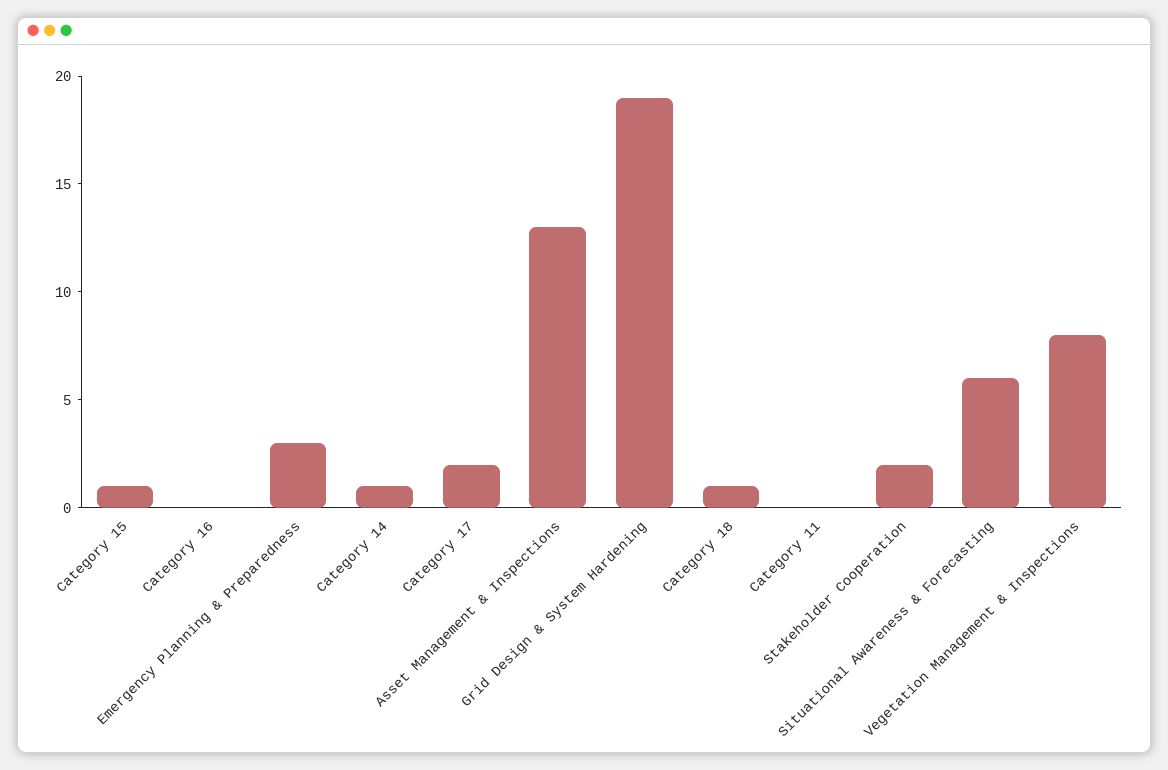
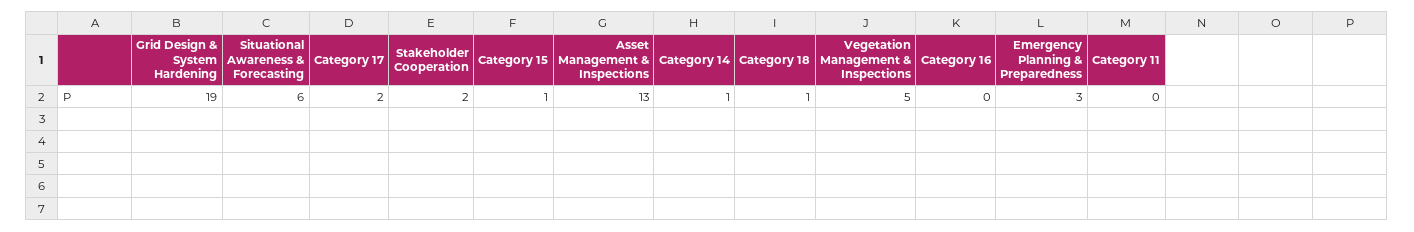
  {
    "Category 15": 1,
    "Category 16": 0,
    "Emergency Planning & Preparedness": 3,
    "Category 14": 1,
    "Category 17": 2,
    "Asset Management & Inspections": 13,
    "Grid Design & System Hardening": 19,
    "Category 18": 1,
    "Category 11": 0,
    "Stakeholder Cooperation": 2,
    "Situational Awareness & Forecasting": 6,
-   "Vegetation Management & Inspections": 8
+   "Vegetation Management & Inspections": 5
  }

